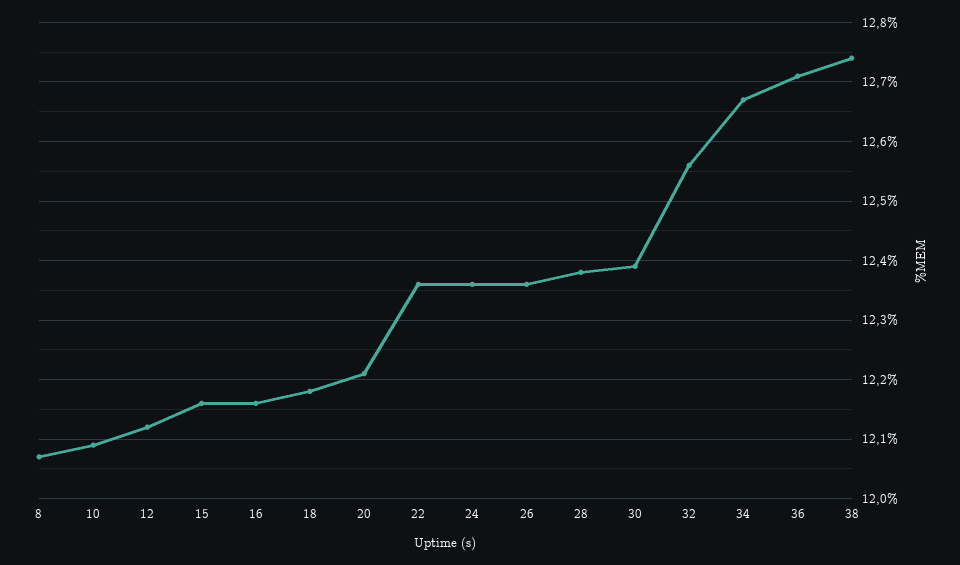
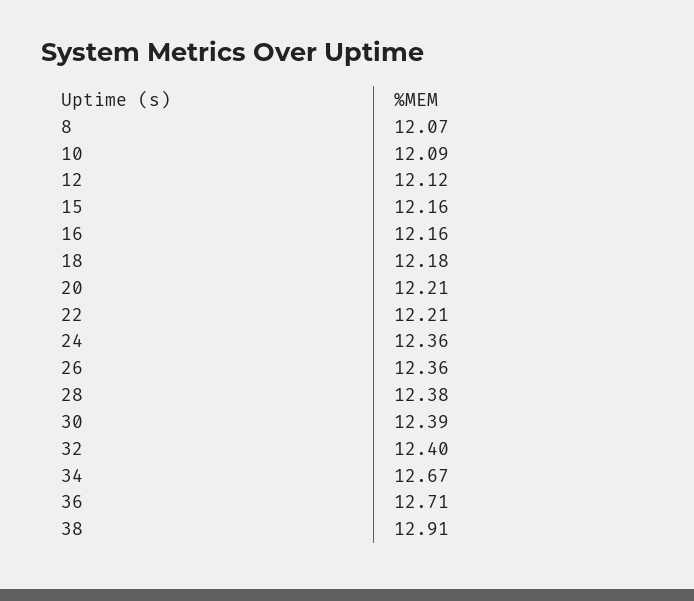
  {
    "8": 12.07,
    "10": 12.09,
    "12": 12.12,
    "15": 12.16,
    "16": 12.16,
    "18": 12.18,
    "20": 12.21,
-   "22": 12.35,
+   "22": 12.21,
    "24": 12.36,
    "26": 12.36,
    "28": 12.38,
    "30": 12.39,
-   "32": 12.55,
+   "32": 12.4,
    "34": 12.67,
    "36": 12.71,
-   "38": 12.75
+   "38": 12.91
  }

